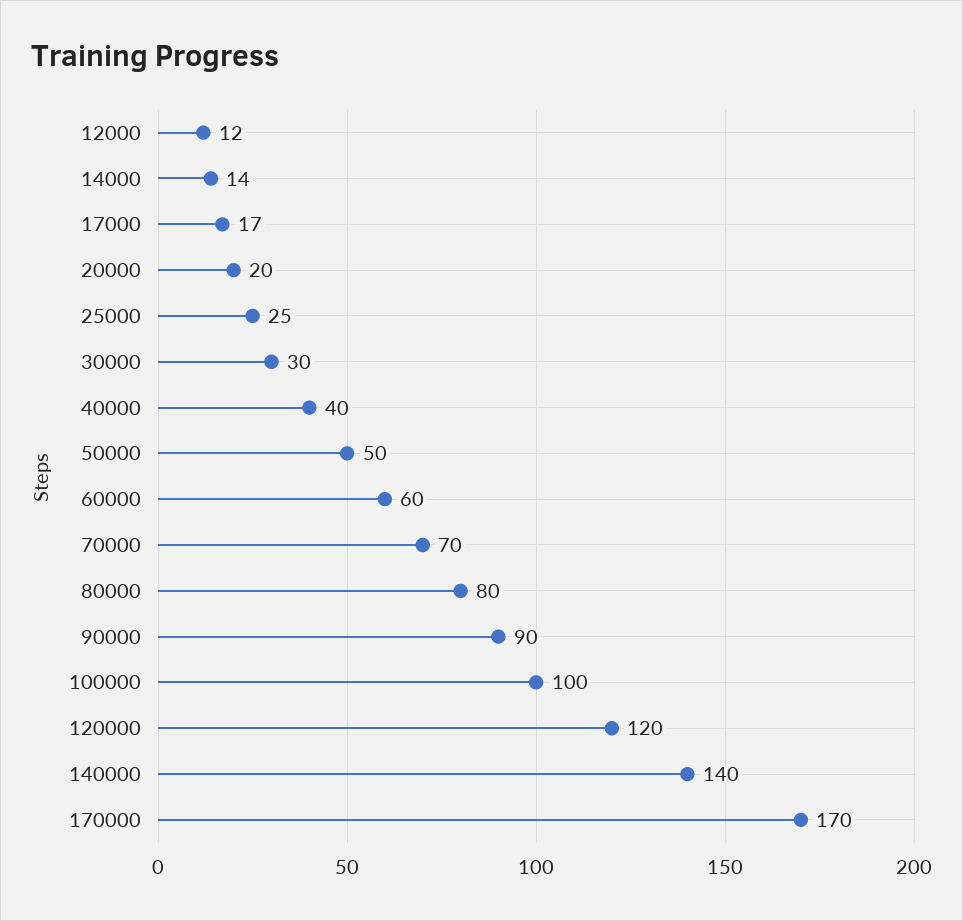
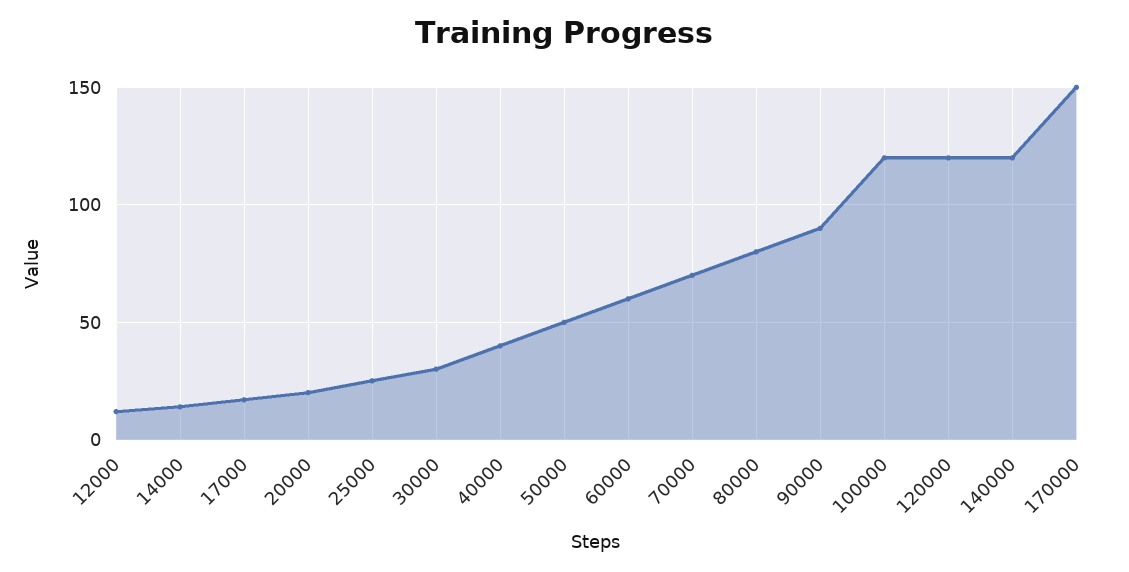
  {
    "12000": 12,
    "14000": 14,
    "17000": 17,
    "20000": 20,
    "25000": 25,
    "30000": 30,
    "40000": 40,
    "50000": 50,
    "60000": 60,
    "70000": 70,
    "80000": 80,
    "90000": 90,
-   "100000": 100,
+   "100000": 120,
    "120000": 120,
-   "140000": 140,
+   "140000": 120,
-   "170000": 170
+   "170000": 150
  }

